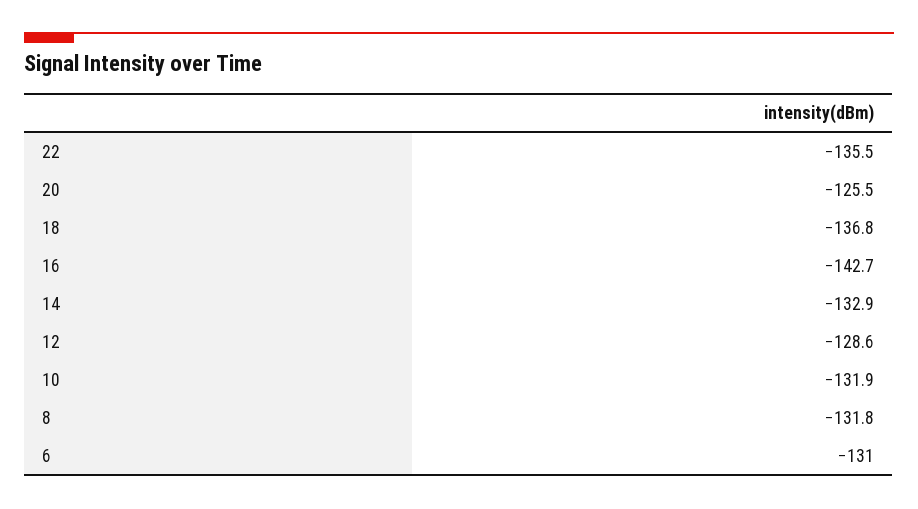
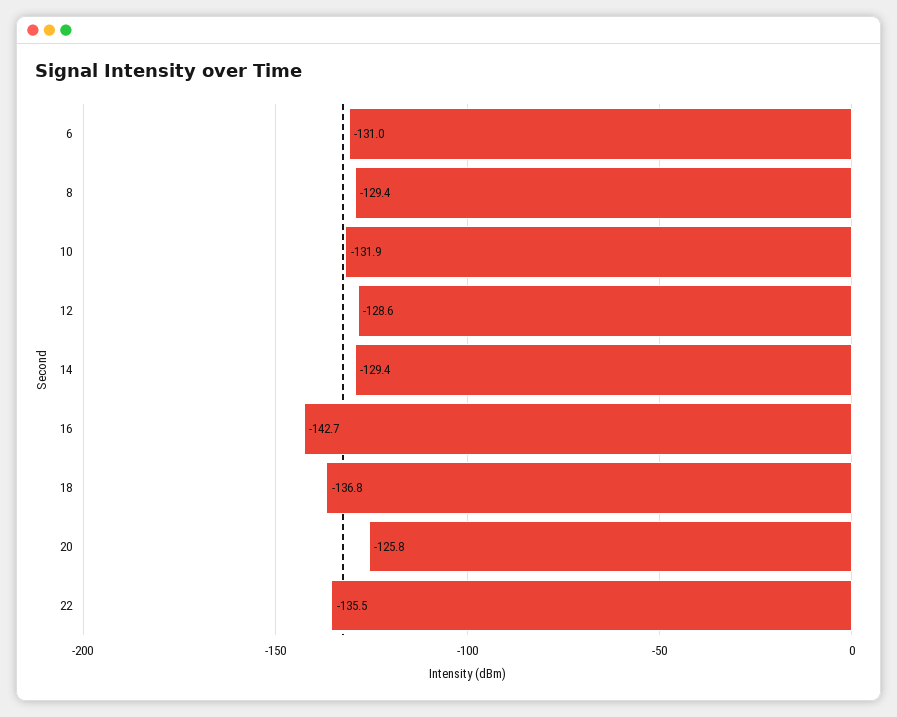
  {
    "22": -135.5,
-   "20": -125.5,
+   "20": -125.8,
    "18": -136.8,
    "16": -142.7,
-   "14": -132.9,
+   "14": -129.4,
    "12": -128.6,
    "10": -131.9,
-   "8": -131.8,
+   "8": -129.4,
    "6": -131
  }

